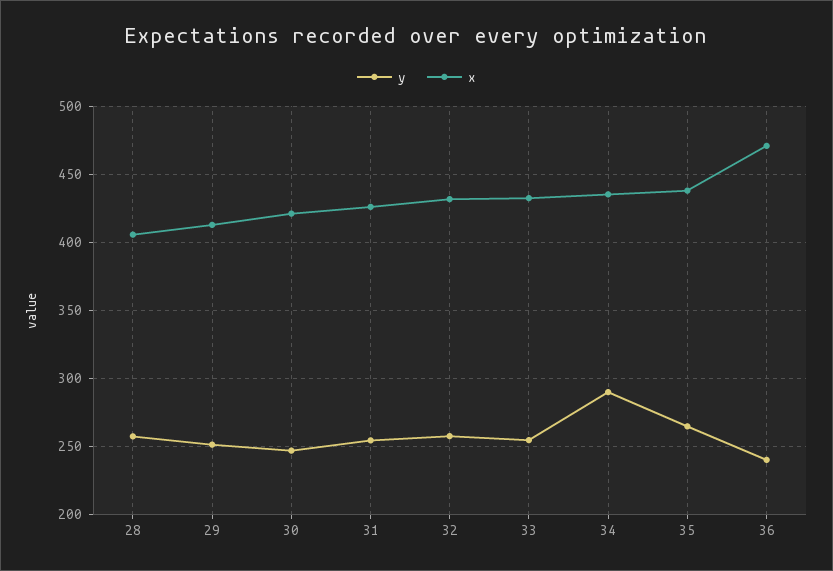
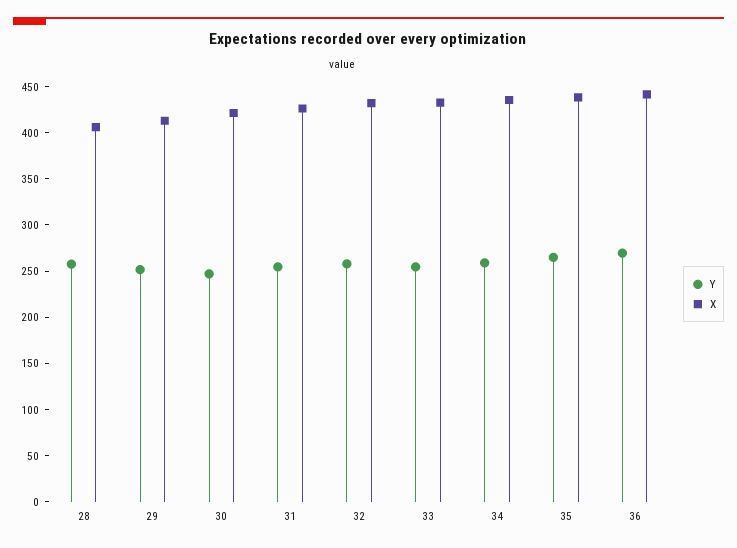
  {
    "y": {
      "28": 260,
      "29": 250,
      "30": 245,
      "31": 255,
      "32": 260,
      "33": 255,
-     "34": 290,
+     "34": 260,
      "35": 265,
-     "36": 240
+     "36": 270
    },
    "x": {
      "28": 405,
      "29": 415,
      "30": 420,
      "31": 425,
      "32": 430,
      "33": 435,
      "34": 435,
      "35": 440,
-     "36": 470
+     "36": 440
    }
  }

